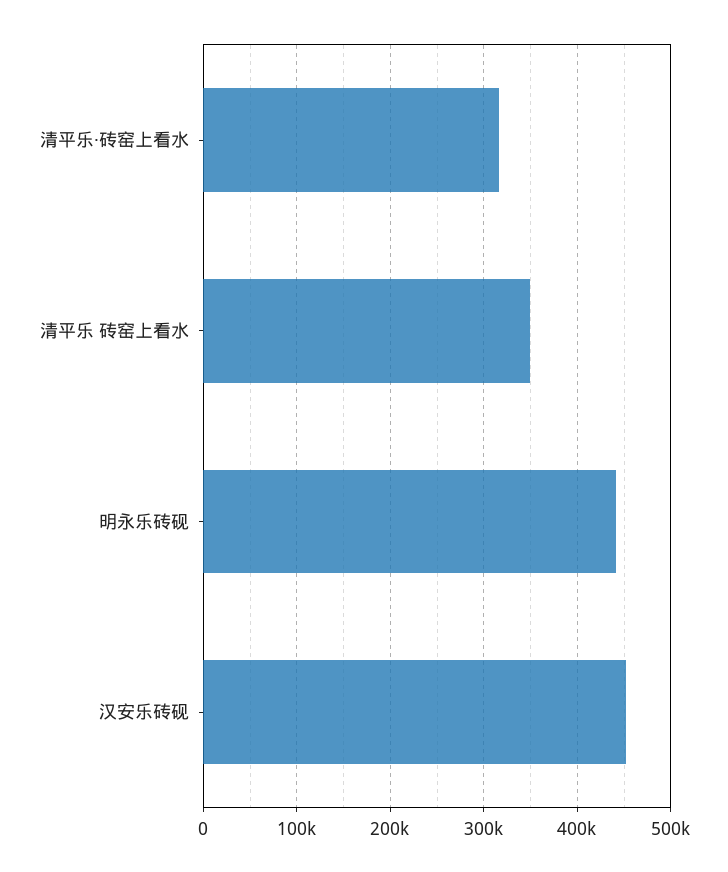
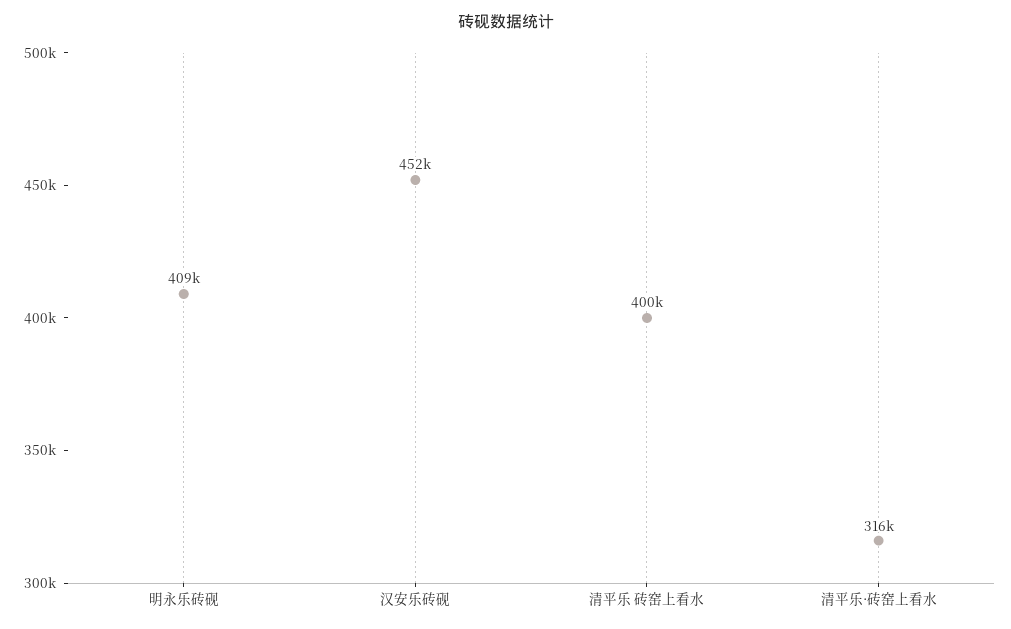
  {
    "清平乐·砖窑上看水": 316000,
-   "清平乐 砖窑上看水": 350000,
+   "清平乐 砖窑上看水": 400000,
-   "明永乐砖砚": 440000,
+   "明永乐砖砚": 409000,
    "汉安乐砖砚": 452000
  }

